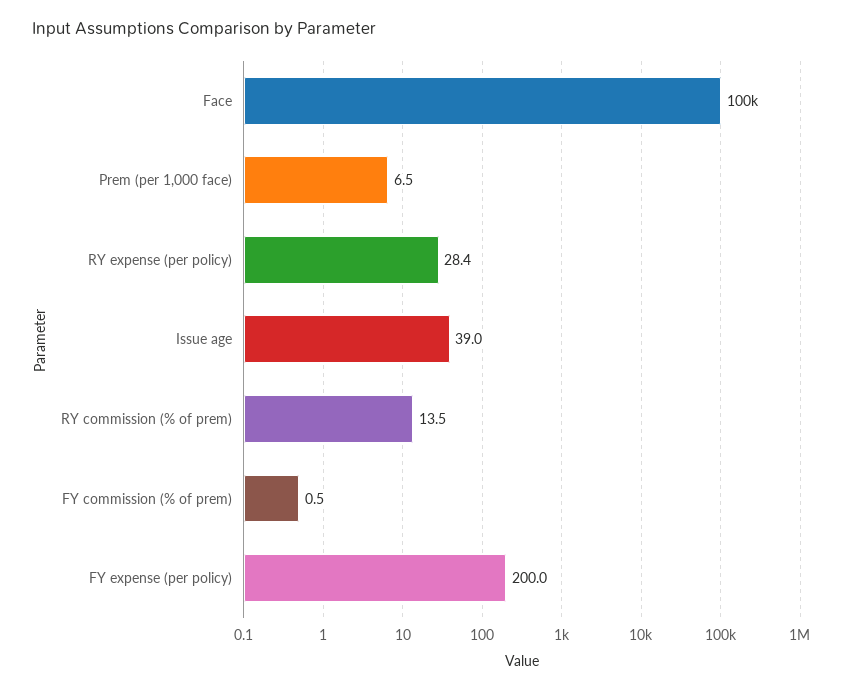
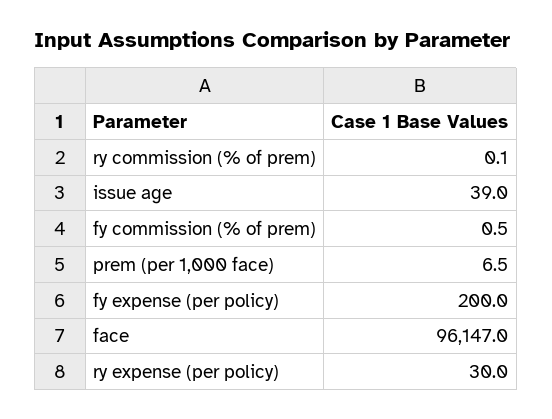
  {
-   "Face": 100000,
+   "Face": 96147,
    "Prem (per 1,000 face)": 6.5,
-   "RY expense (per policy)": 28.4,
+   "RY expense (per policy)": 30,
    "Issue age": 39,
-   "RY commission (% of prem)": 13.5,
+   "RY commission (% of prem)": 0.1,
    "FY commission (% of prem)": 0.5,
    "FY expense (per policy)": 200
  }

